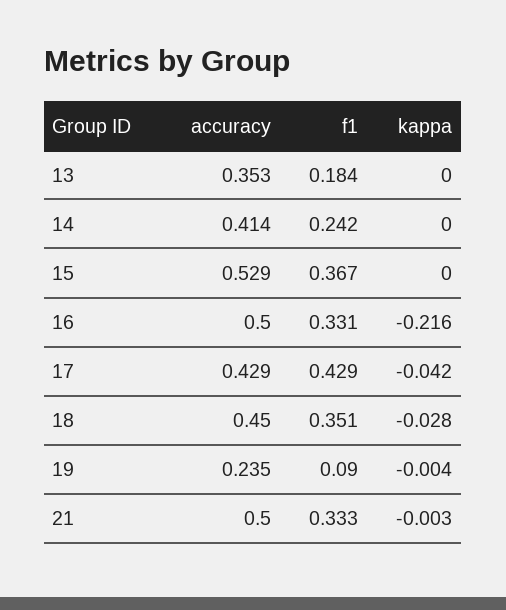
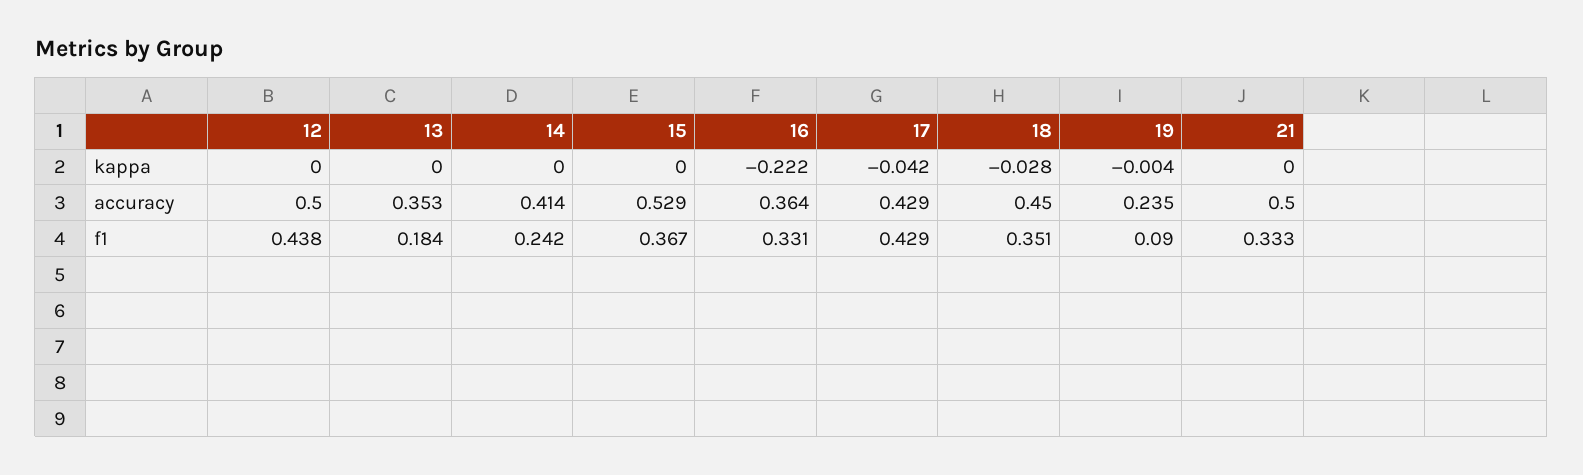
  {
    "accuracy": {
      "13": 0.353,
      "14": 0.414,
      "15": 0.529,
-     "16": 0.5,
+     "16": 0.364,
      "17": 0.429,
      "18": 0.45,
      "19": 0.235,
-     "21": 0.5
+     "21": 0.5,
+     "12": 0.5
    },
    "f1": {
      "13": 0.184,
      "14": 0.242,
      "15": 0.367,
      "16": 0.331,
      "17": 0.429,
      "18": 0.351,
      "19": 0.09,
-     "21": 0.333
+     "21": 0.333,
+     "12": 0.438
    },
    "kappa": {
      "13": 0,
      "14": 0,
      "15": 0,
-     "16": -0.216,
+     "16": -0.222,
      "17": -0.042,
      "18": -0.028,
      "19": -0.004,
-     "21": -0.003
+     "21": 0,
+     "12": 0
    }
  }

